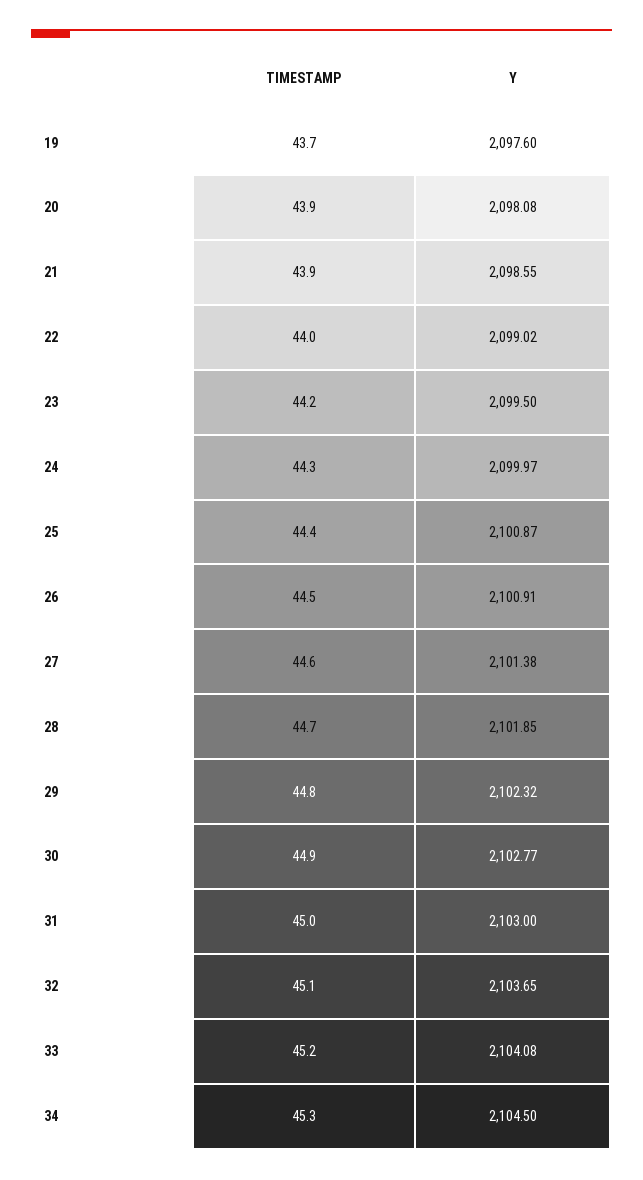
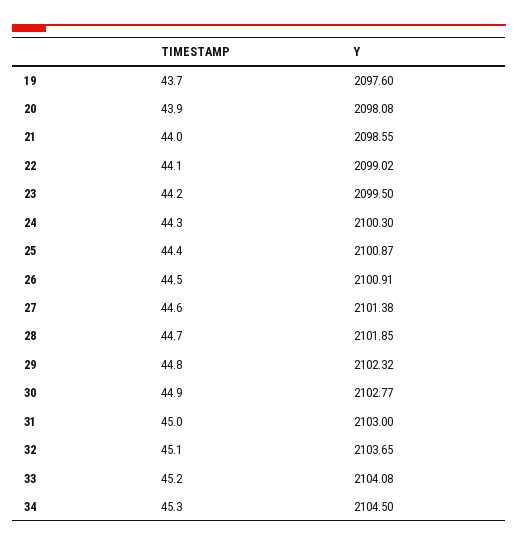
  {
    "TIMESTAMP": {
      "19": 43.7,
      "20": 43.9,
-     "21": 43.9,
+     "21": 44,
-     "22": 44,
+     "22": 44.1,
      "23": 44.2,
      "24": 44.3,
      "25": 44.4,
      "26": 44.5,
      "27": 44.6,
      "28": 44.7,
      "29": 44.8,
      "30": 44.9,
      "31": 45,
      "32": 45.1,
      "33": 45.2,
      "34": 45.3
    },
    "Y": {
      "19": 2097.6,
      "20": 2098.08,
      "21": 2098.55,
      "22": 2099.02,
      "23": 2099.5,
-     "24": 2099.97,
+     "24": 2100.3,
      "25": 2100.87,
      "26": 2100.91,
      "27": 2101.38,
      "28": 2101.85,
      "29": 2102.32,
      "30": 2102.77,
      "31": 2103,
      "32": 2103.65,
      "33": 2104.08,
      "34": 2104.5
    }
  }

